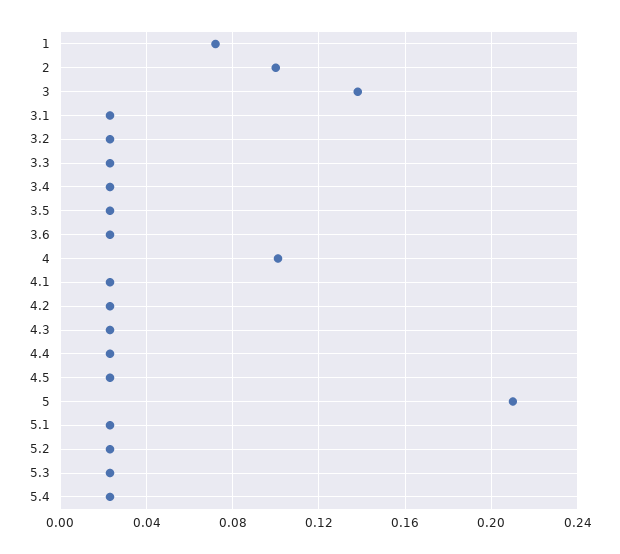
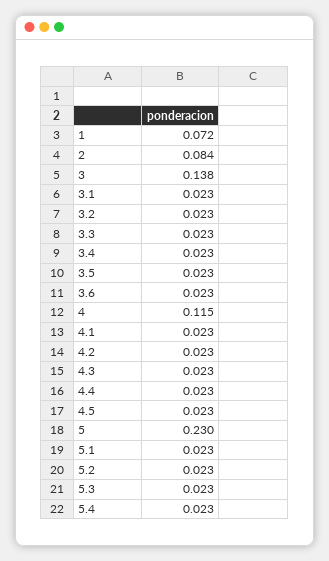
  {
    "1": 0.072,
-   "2": 0.1,
+   "2": 0.084,
    "3": 0.138,
    "3.1": 0.023,
    "3.2": 0.023,
    "3.3": 0.023,
    "3.4": 0.023,
    "3.5": 0.023,
    "3.6": 0.023,
-   "4": 0.1,
+   "4": 0.115,
    "4.1": 0.023,
    "4.2": 0.023,
    "4.3": 0.023,
    "4.4": 0.023,
    "4.5": 0.023,
-   "5": 0.21,
+   "5": 0.23,
    "5.1": 0.023,
    "5.2": 0.023,
    "5.3": 0.023,
    "5.4": 0.023
  }

